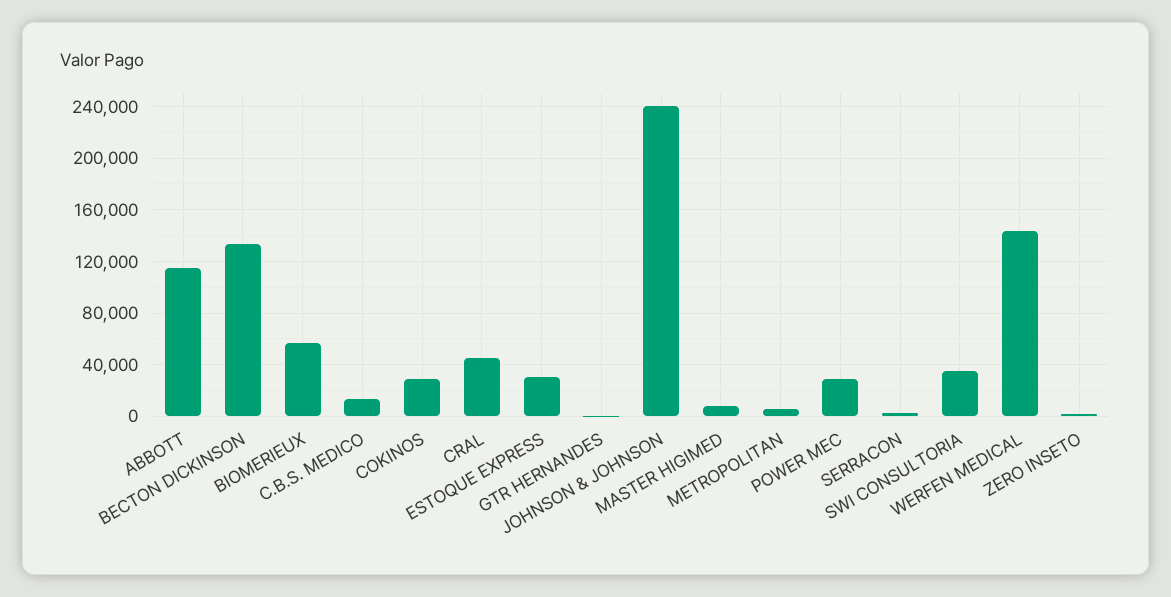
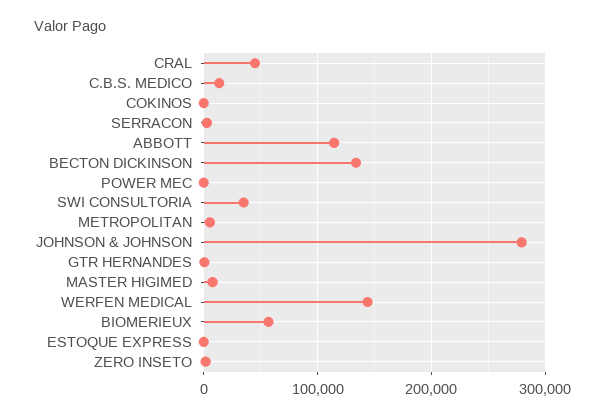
  {
    "ABBOTT": 115000,
    "BECTON DICKINSON": 135000,
    "BIOMERIEUX": 55000,
    "C.B.S. MEDICO": 15000,
-   "COKINOS": 30000,
+   "COKINOS": 0,
    "CRAL": 45000,
-   "ESTOQUE EXPRESS": 30000,
+   "ESTOQUE EXPRESS": 0,
    "GTR HERNANDES": 0,
-   "JOHNSON & JOHNSON": 240000,
+   "JOHNSON & JOHNSON": 280000,
    "MASTER HIGIMED": 10000,
    "METROPOLITAN": 5000,
-   "POWER MEC": 30000,
+   "POWER MEC": 0,
    "SERRACON": 5000,
    "SWI CONSULTORIA": 35000,
    "WERFEN MEDICAL": 145000,
    "ZERO INSETO": 0
  }

